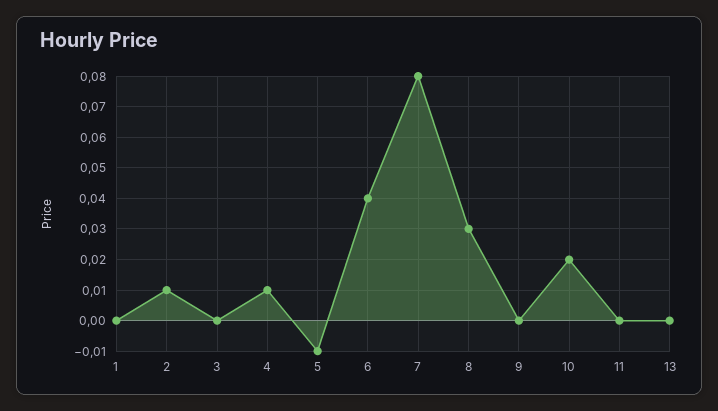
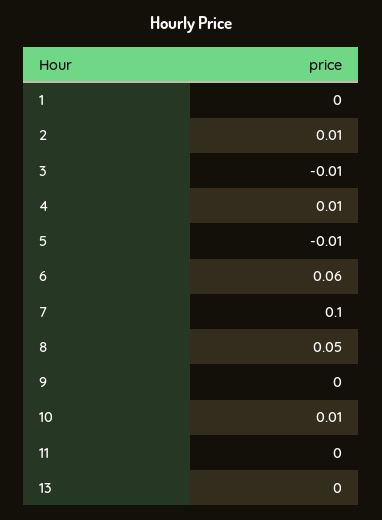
  {
    "1": 0,
    "2": 0.01,
-   "3": 0,
+   "3": -0.01,
    "4": 0.01,
    "5": -0.01,
-   "6": 0.04,
+   "6": 0.06,
-   "7": 0.08,
+   "7": 0.1,
-   "8": 0.03,
+   "8": 0.05,
    "9": 0,
-   "10": 0.02,
+   "10": 0.01,
    "11": 0,
    "13": 0
  }

